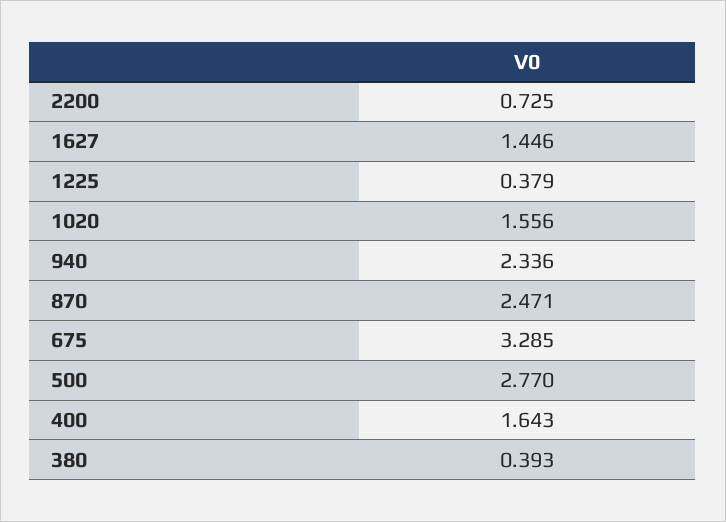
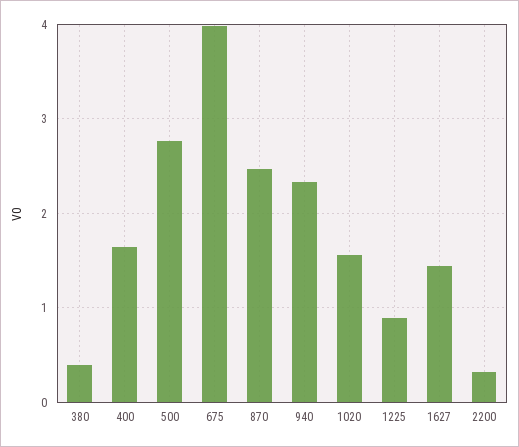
  {
-   "2200": 0.725,
+   "2200": 0.3,
    "1627": 1.446,
-   "1225": 0.379,
+   "1225": 0.9,
    "1020": 1.556,
    "940": 2.336,
    "870": 2.471,
-   "675": 3.285,
+   "675": 4,
    "500": 2.77,
    "400": 1.643,
    "380": 0.393
  }

